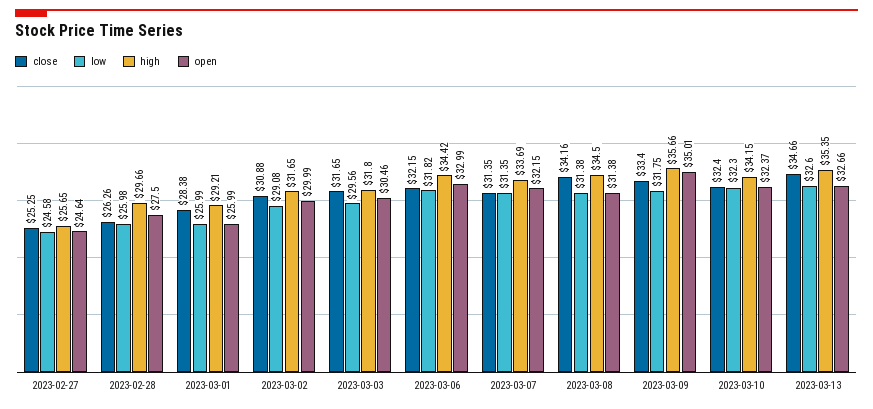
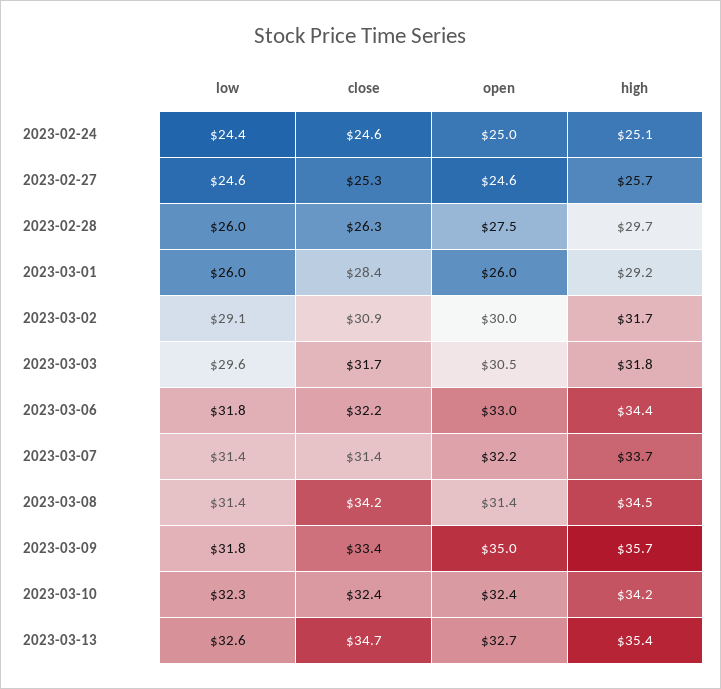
  {
    "close": {
      "2023-02-27": 25.25,
      "2023-02-28": 26.26,
      "2023-03-01": 28.38,
      "2023-03-02": 30.88,
      "2023-03-03": 31.65,
      "2023-03-06": 32.15,
      "2023-03-07": 31.35,
      "2023-03-08": 34.16,
      "2023-03-09": 33.4,
      "2023-03-10": 32.4,
-     "2023-03-13": 34.66
+     "2023-03-13": 34.66,
+     "2023-02-24": 24.6
    },
    "low": {
      "2023-02-27": 24.58,
      "2023-02-28": 25.98,
      "2023-03-01": 25.99,
      "2023-03-02": 29.08,
      "2023-03-03": 29.56,
      "2023-03-06": 31.82,
      "2023-03-07": 31.35,
      "2023-03-08": 31.38,
      "2023-03-09": 31.75,
      "2023-03-10": 32.3,
-     "2023-03-13": 32.6
+     "2023-03-13": 32.6,
+     "2023-02-24": 24.4
    },
    "high": {
      "2023-02-27": 25.65,
      "2023-02-28": 29.66,
      "2023-03-01": 29.21,
      "2023-03-02": 31.65,
      "2023-03-03": 31.8,
      "2023-03-06": 34.42,
      "2023-03-07": 33.69,
      "2023-03-08": 34.5,
      "2023-03-09": 35.66,
      "2023-03-10": 34.15,
-     "2023-03-13": 35.35
+     "2023-03-13": 35.35,
+     "2023-02-24": 25.1
    },
    "open": {
      "2023-02-27": 24.64,
      "2023-02-28": 27.5,
      "2023-03-01": 25.99,
      "2023-03-02": 29.99,
      "2023-03-03": 30.46,
      "2023-03-06": 32.99,
      "2023-03-07": 32.15,
      "2023-03-08": 31.38,
      "2023-03-09": 35.01,
      "2023-03-10": 32.37,
-     "2023-03-13": 32.66
+     "2023-03-13": 32.66,
+     "2023-02-24": 25
    }
  }

